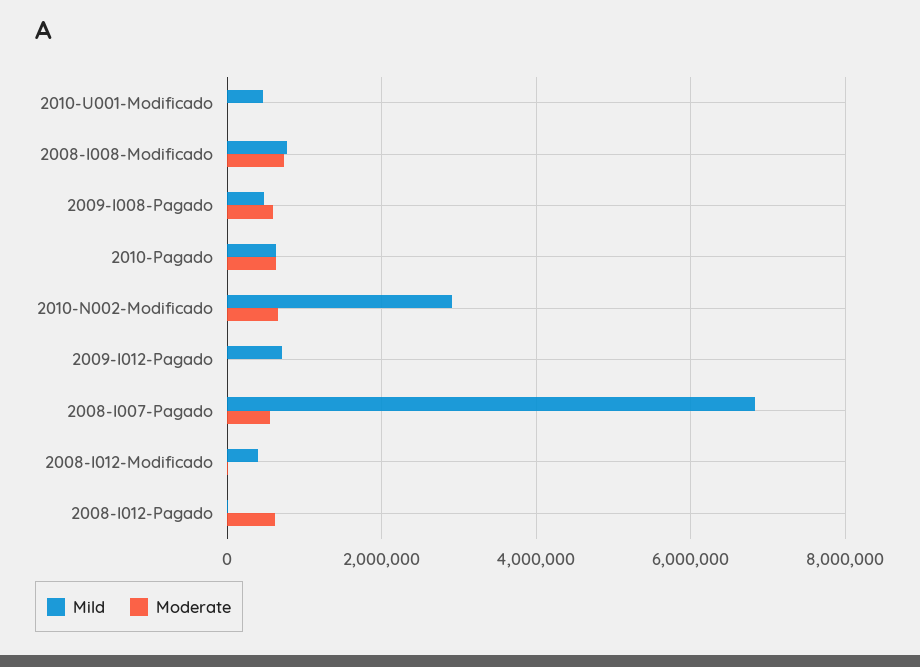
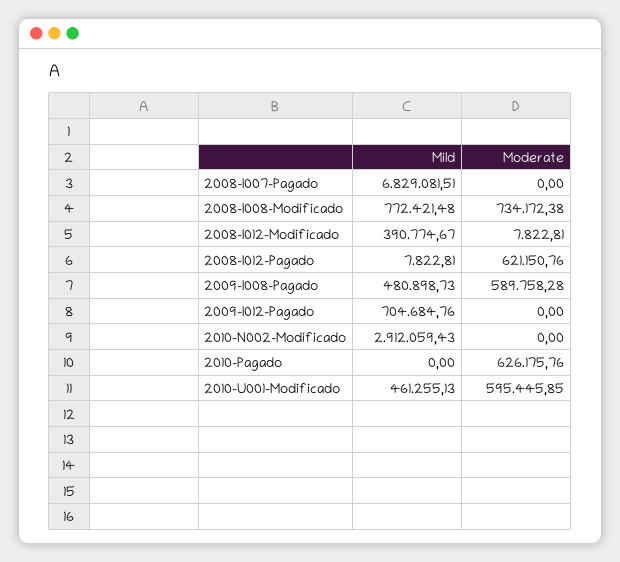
  {
    "Mild": {
      "2010-U001-Modificado": 461255.13,
      "2008-I008-Modificado": 772421.48,
      "2009-I008-Pagado": 480898.73,
-     "2010-Pagado": 600000,
+     "2010-Pagado": 0,
      "2010-N002-Modificado": 2912059.43,
      "2009-I012-Pagado": 704684.76,
      "2008-I007-Pagado": 6829081.51,
      "2008-I012-Modificado": 390774.67,
      "2008-I012-Pagado": 7822.81
    },
    "Moderate": {
-     "2010-U001-Modificado": 0,
+     "2010-U001-Modificado": 595445.85,
      "2008-I008-Modificado": 734172.38,
      "2009-I008-Pagado": 589758.28,
      "2010-Pagado": 626175.76,
-     "2010-N002-Modificado": 600000,
+     "2010-N002-Modificado": 0,
      "2009-I012-Pagado": 0,
-     "2008-I007-Pagado": 600000,
+     "2008-I007-Pagado": 0,
      "2008-I012-Modificado": 7822.81,
      "2008-I012-Pagado": 621150.76
    }
  }

